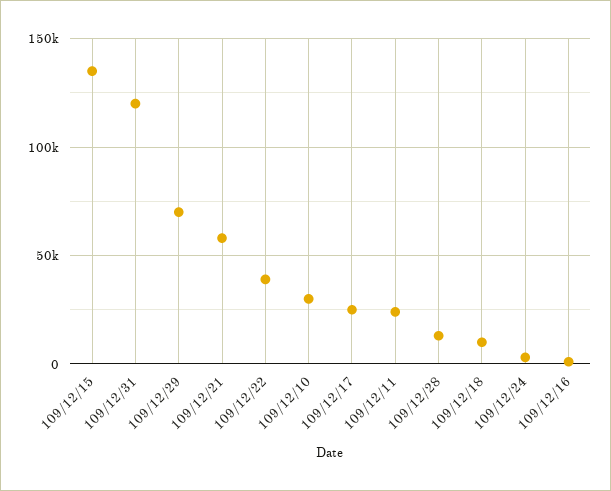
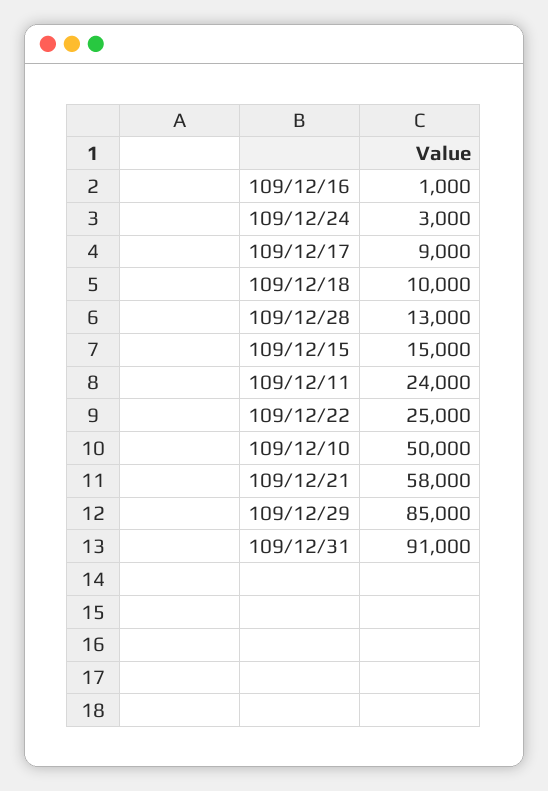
  {
-   "109/12/15": 135000,
+   "109/12/15": 15000,
-   "109/12/31": 120000,
+   "109/12/31": 91000,
-   "109/12/29": 70000,
+   "109/12/29": 85000,
    "109/12/21": 58000,
-   "109/12/22": 40000,
+   "109/12/22": 25000,
-   "109/12/10": 30000,
+   "109/12/10": 50000,
-   "109/12/17": 25000,
+   "109/12/17": 9000,
    "109/12/11": 24000,
    "109/12/28": 13000,
    "109/12/18": 10000,
    "109/12/24": 3000,
    "109/12/16": 1000
  }

